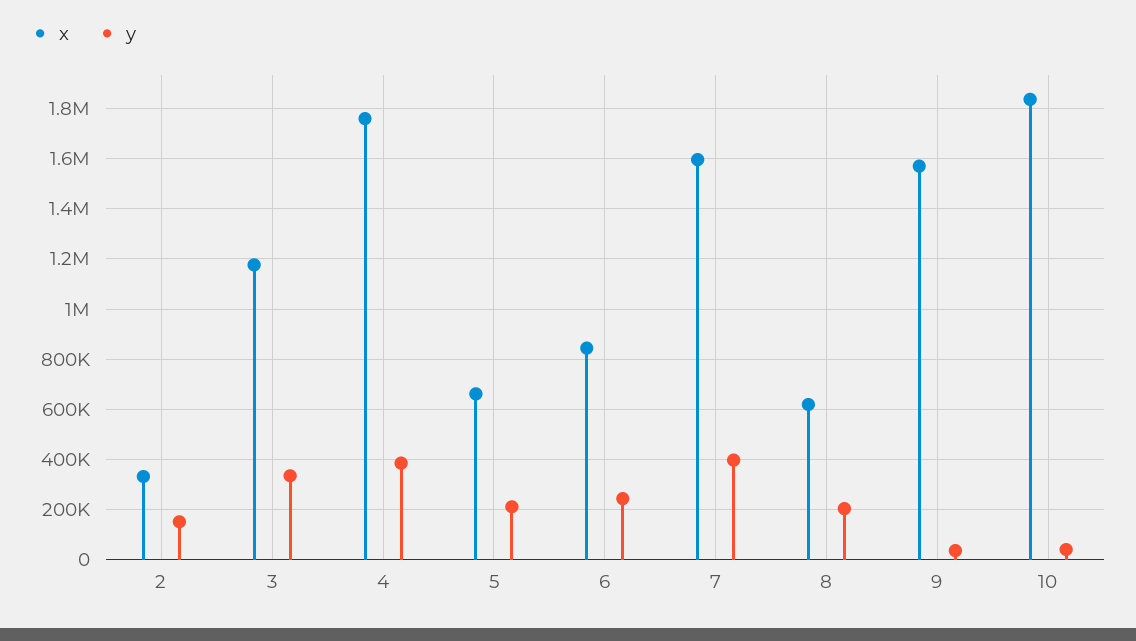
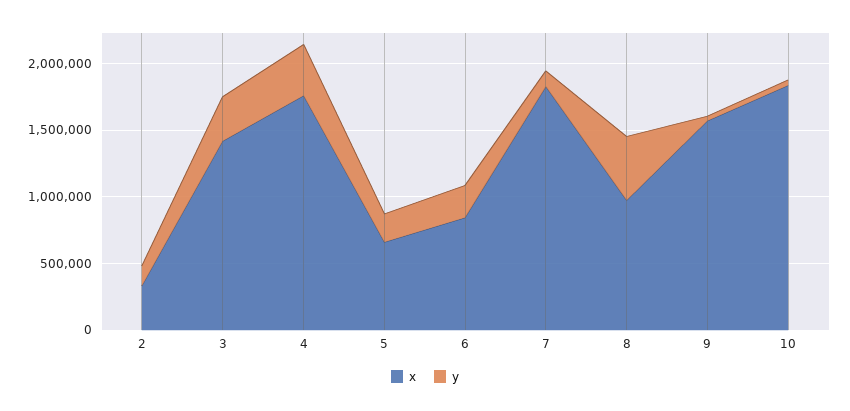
  {
    "x": {
      "2": 325000,
-     "3": 1175000,
+     "3": 1400000,
      "4": 1750000,
      "5": 650000,
      "6": 850000,
-     "7": 1600000,
+     "7": 1800000,
-     "8": 625000,
+     "8": 1000000,
      "9": 1575000,
      "10": 1825000
    },
    "y": {
      "2": 150000,
      "3": 325000,
      "4": 375000,
      "5": 200000,
      "6": 250000,
-     "7": 400000,
+     "7": 100000,
-     "8": 200000,
+     "8": 500000,
      "9": 25000,
      "10": 50000
    }
  }

